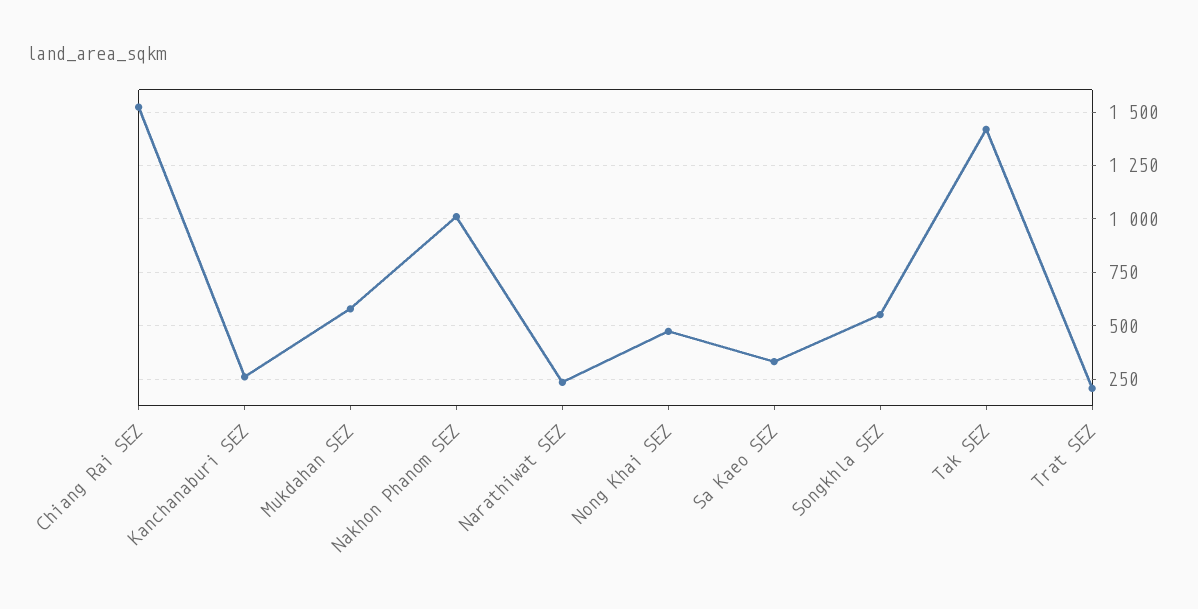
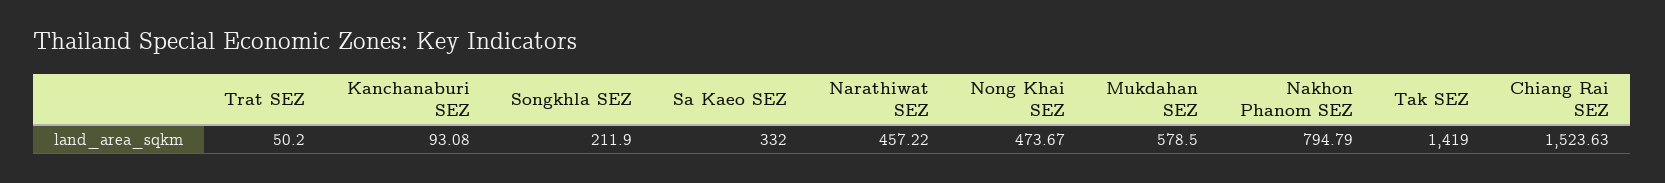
  {
    "Chiang Rai SEZ": 1523.63,
-   "Kanchanaburi SEZ": 250,
+   "Kanchanaburi SEZ": 93.08,
    "Mukdahan SEZ": 578.5,
-   "Nakhon Phanom SEZ": 1000,
+   "Nakhon Phanom SEZ": 794.79,
-   "Narathiwat SEZ": 250,
+   "Narathiwat SEZ": 457.22,
    "Nong Khai SEZ": 473.67,
    "Sa Kaeo SEZ": 332,
-   "Songkhla SEZ": 550,
+   "Songkhla SEZ": 211.9,
    "Tak SEZ": 1419,
-   "Trat SEZ": 200
+   "Trat SEZ": 50.2
  }

